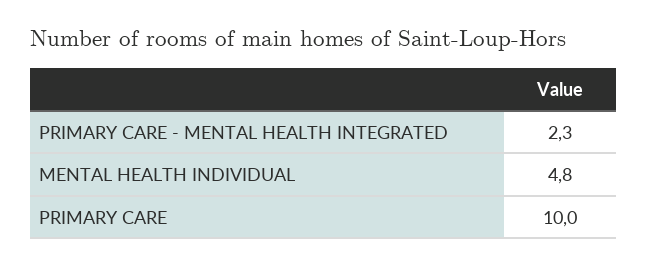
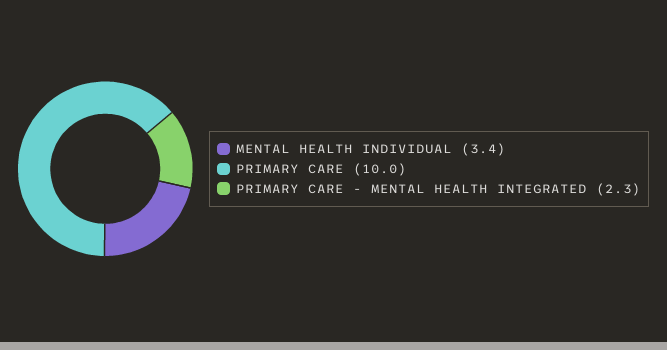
  {
    "PRIMARY CARE - MENTAL HEALTH INTEGRATED": 2.3,
-   "MENTAL HEALTH INDIVIDUAL": 4.8,
+   "MENTAL HEALTH INDIVIDUAL": 3.4,
    "PRIMARY CARE": 10
  }

